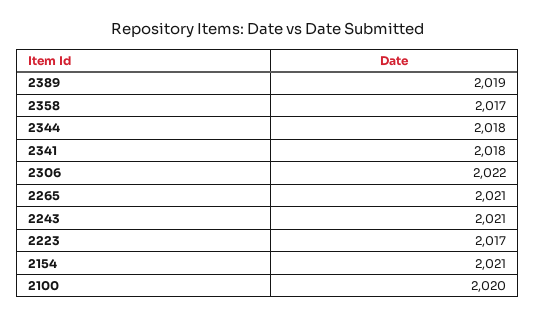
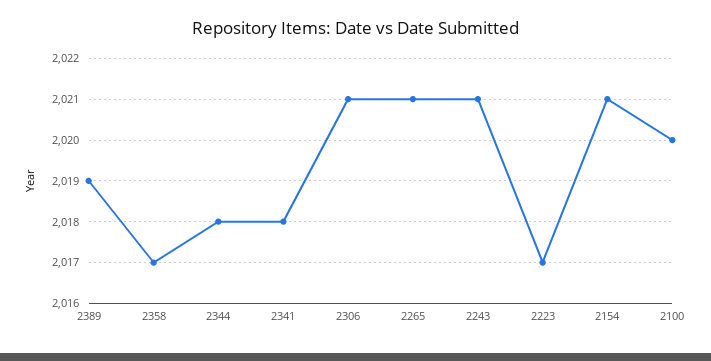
  {
    "2389": 2019,
    "2358": 2017,
    "2344": 2018,
    "2341": 2018,
-   "2306": 2022,
+   "2306": 2021,
    "2265": 2021,
    "2243": 2021,
    "2223": 2017,
    "2154": 2021,
    "2100": 2020
  }

